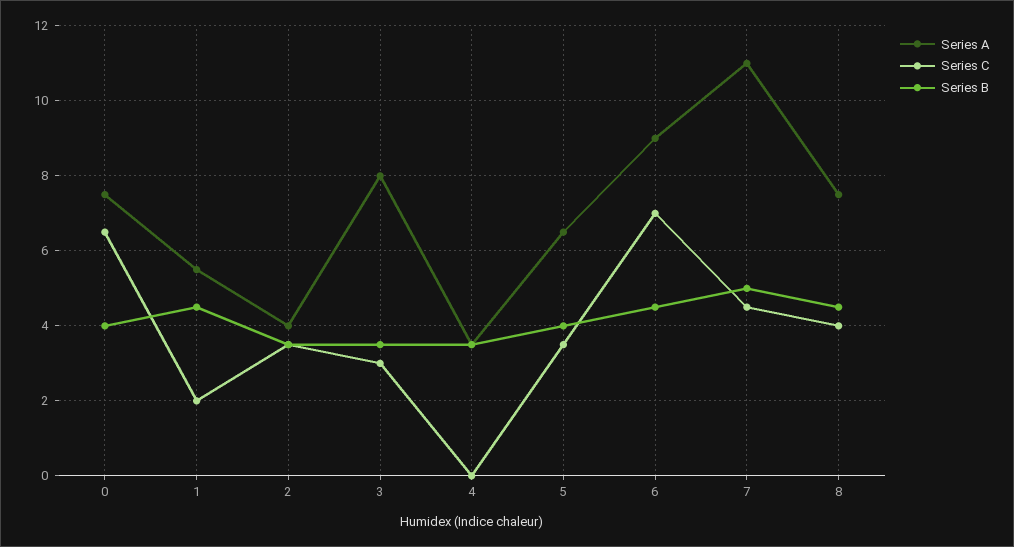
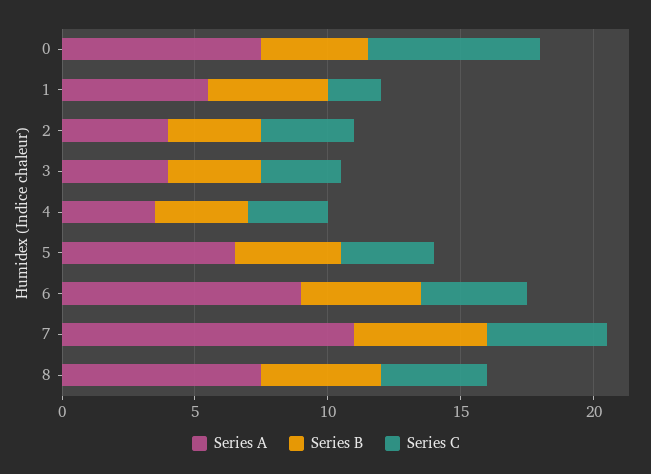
  {
    "Series A": {
      "0": 7.5,
      "1": 5.5,
      "2": 4,
-     "3": 8,
+     "3": 4,
      "4": 3.5,
      "5": 6.5,
      "6": 9,
      "7": 11,
      "8": 7.5
    },
    "Series C": {
      "0": 6.5,
      "1": 2,
      "2": 3.5,
      "3": 3,
-     "4": 0,
+     "4": 3,
      "5": 3.5,
-     "6": 7,
+     "6": 4,
      "7": 4.5,
      "8": 4
    },
    "Series B": {
      "0": 4,
      "1": 4.5,
      "2": 3.5,
      "3": 3.5,
      "4": 3.5,
      "5": 4,
      "6": 4.5,
      "7": 5,
      "8": 4.5
    }
  }

